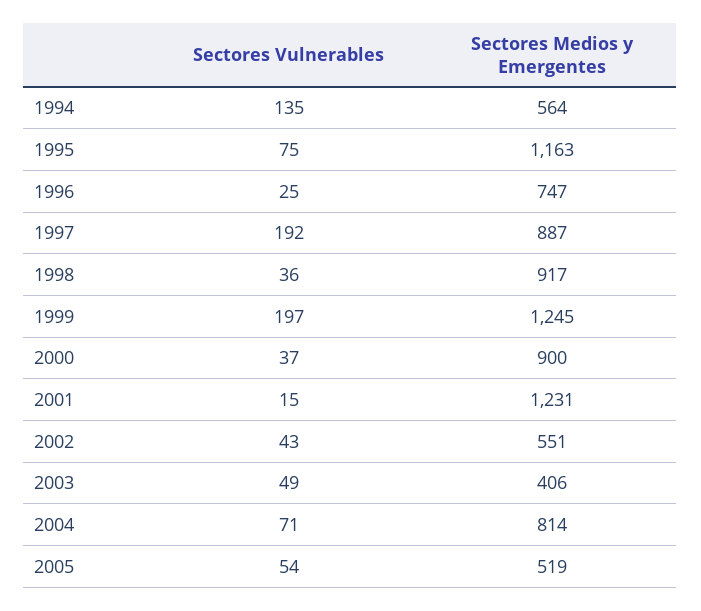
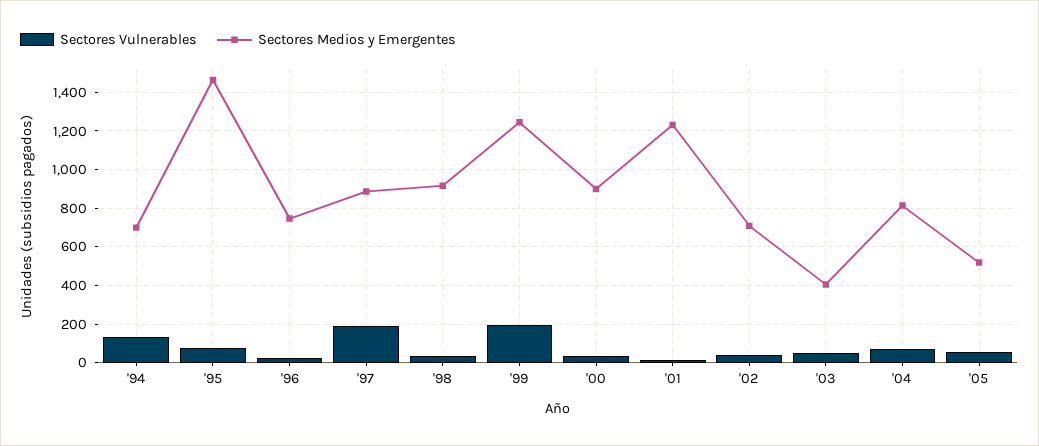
  {
    "Sectores Vulnerables": {
      "1994": 135,
      "1995": 75,
      "1996": 25,
      "1997": 192,
      "1998": 36,
      "1999": 197,
      "2000": 37,
      "2001": 15,
      "2002": 43,
      "2003": 49,
      "2004": 71,
      "2005": 54
    },
    "Sectores Medios y Emergentes": {
-     "1994": 564,
+     "1994": 700,
-     "1995": 1163,
+     "1995": 1450,
      "1996": 747,
      "1997": 887,
      "1998": 917,
      "1999": 1245,
      "2000": 900,
      "2001": 1231,
-     "2002": 551,
+     "2002": 700,
      "2003": 406,
      "2004": 814,
      "2005": 519
    }
  }

